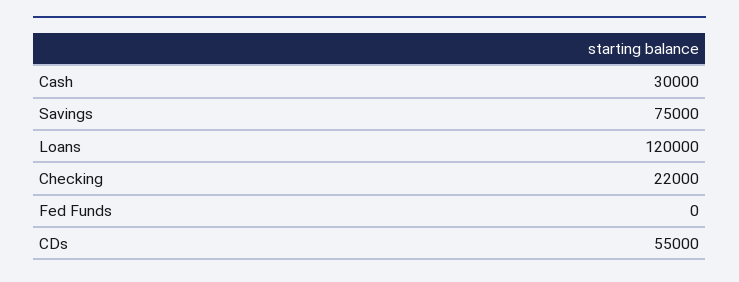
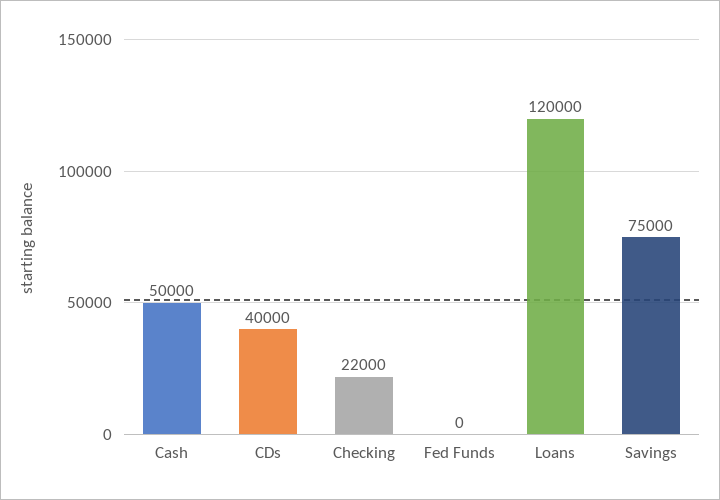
  {
-   "Cash": 30000,
+   "Cash": 50000,
    "Savings": 75000,
    "Loans": 120000,
    "Checking": 22000,
    "Fed Funds": 0,
-   "CDs": 55000
+   "CDs": 40000
  }

